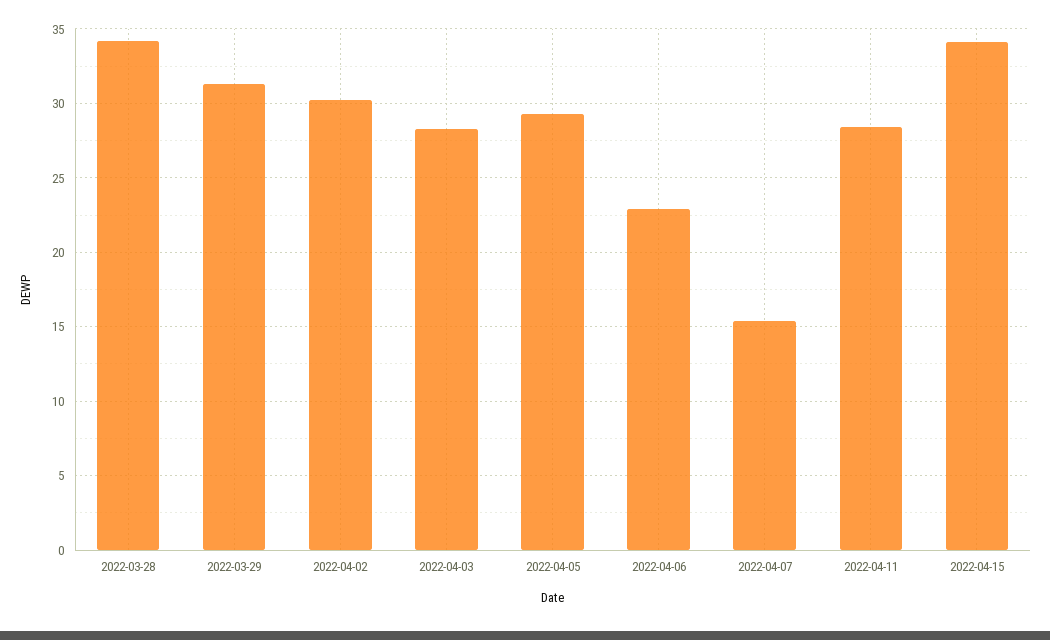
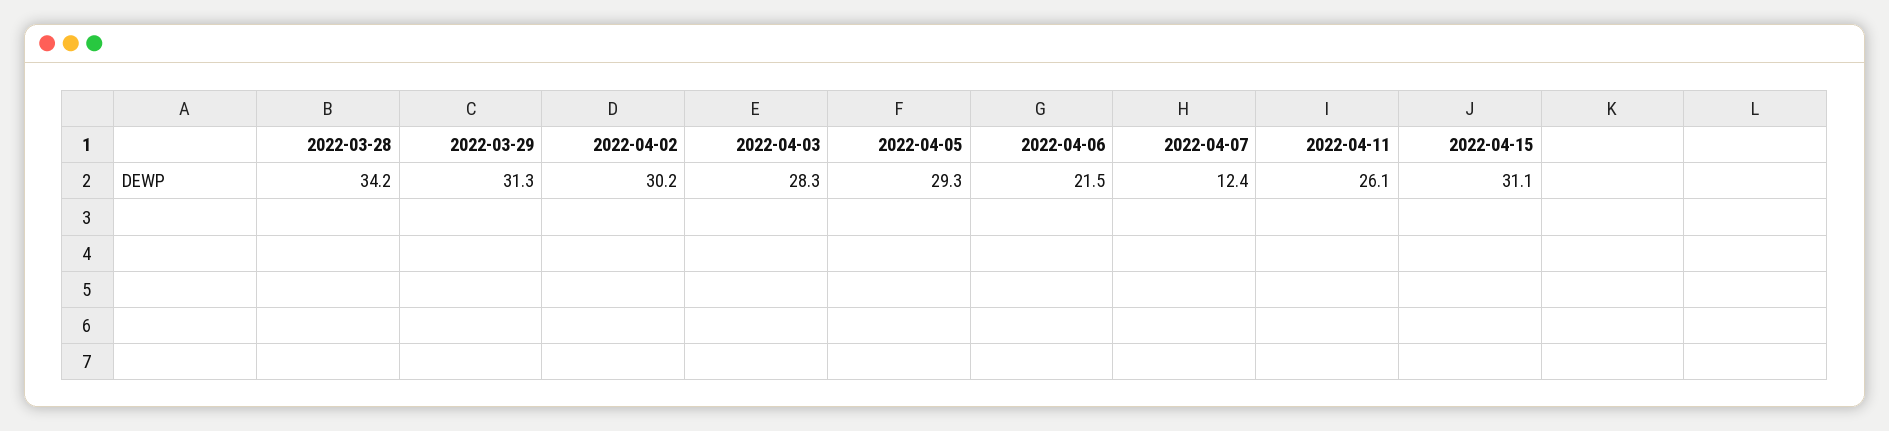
  {
    "2022-03-28": 34.2,
    "2022-03-29": 31.3,
    "2022-04-02": 30.2,
    "2022-04-03": 28.3,
    "2022-04-05": 29.3,
-   "2022-04-06": 23,
+   "2022-04-06": 21.5,
-   "2022-04-07": 15.5,
+   "2022-04-07": 12.4,
-   "2022-04-11": 28.5,
+   "2022-04-11": 26.1,
-   "2022-04-15": 34
+   "2022-04-15": 31.1
  }

